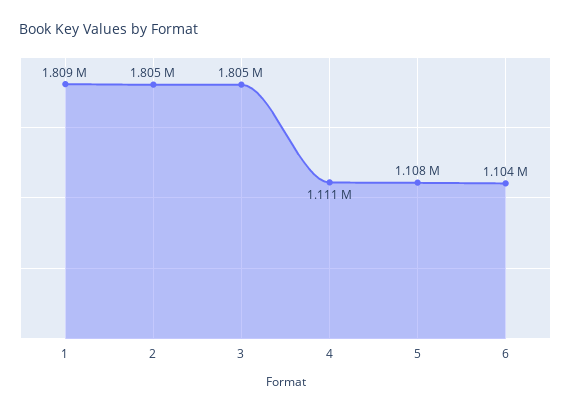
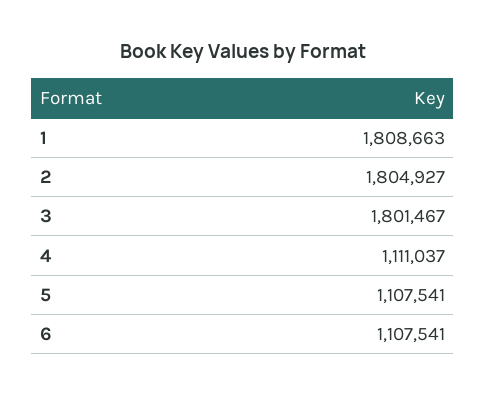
  {
    "1": 1808663,
    "2": 1804927,
-   "3": 1805000,
+   "3": 1801467,
    "4": 1111037,
    "5": 1107541,
-   "6": 1104000
+   "6": 1107541
  }

